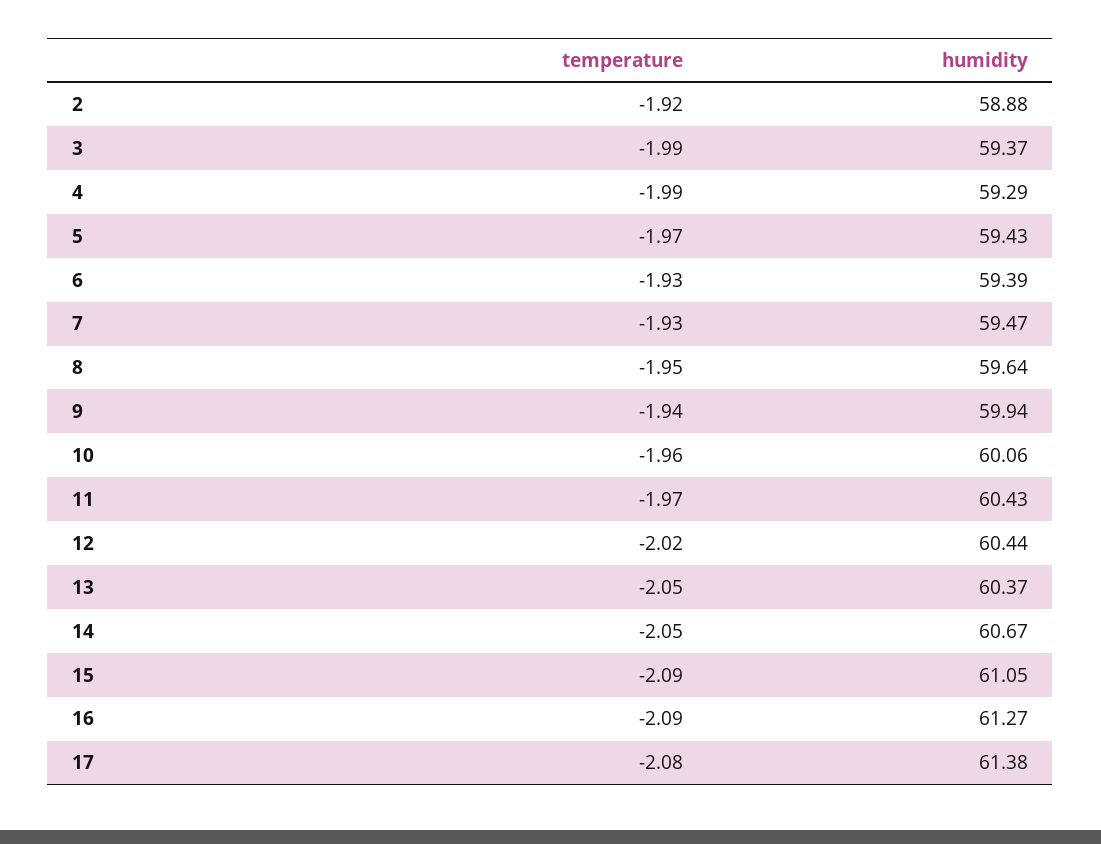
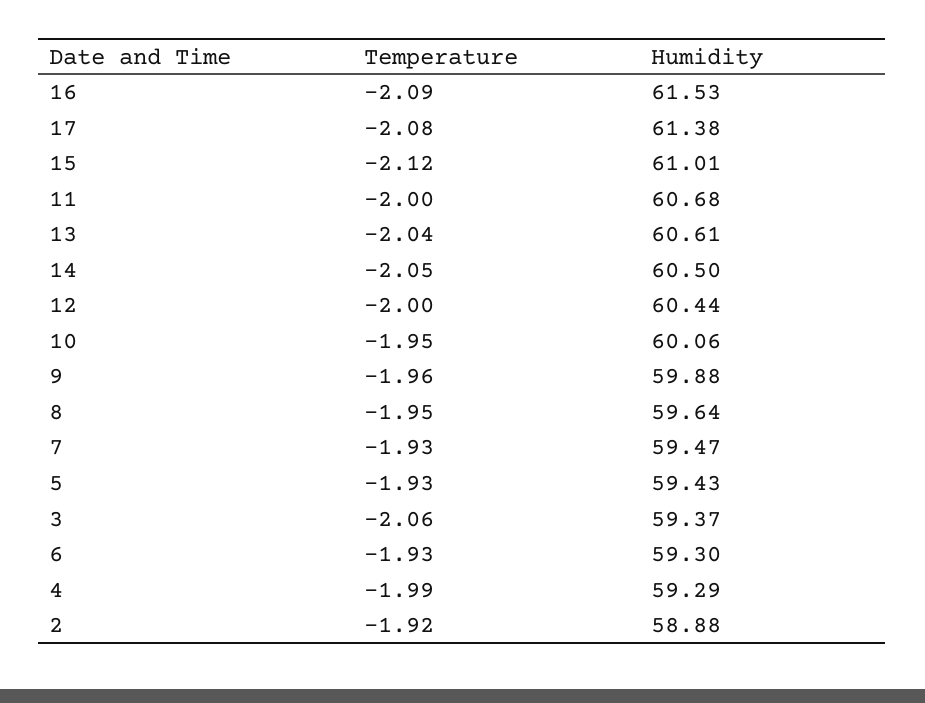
  {
    "temperature": {
      "2": -1.92,
-     "3": -1.99,
+     "3": -2.06,
      "4": -1.99,
-     "5": -1.97,
+     "5": -1.93,
      "6": -1.93,
      "7": -1.93,
      "8": -1.95,
-     "9": -1.94,
+     "9": -1.96,
-     "10": -1.96,
+     "10": -1.95,
-     "11": -1.97,
+     "11": -2,
-     "12": -2.02,
+     "12": -2,
-     "13": -2.05,
+     "13": -2.04,
      "14": -2.05,
-     "15": -2.09,
+     "15": -2.12,
      "16": -2.09,
      "17": -2.08
    },
    "humidity": {
      "2": 58.88,
      "3": 59.37,
      "4": 59.29,
      "5": 59.43,
-     "6": 59.39,
+     "6": 59.3,
      "7": 59.47,
      "8": 59.64,
-     "9": 59.94,
+     "9": 59.88,
      "10": 60.06,
-     "11": 60.43,
+     "11": 60.68,
      "12": 60.44,
-     "13": 60.37,
+     "13": 60.61,
-     "14": 60.67,
+     "14": 60.5,
-     "15": 61.05,
+     "15": 61.01,
-     "16": 61.27,
+     "16": 61.53,
      "17": 61.38
    }
  }

